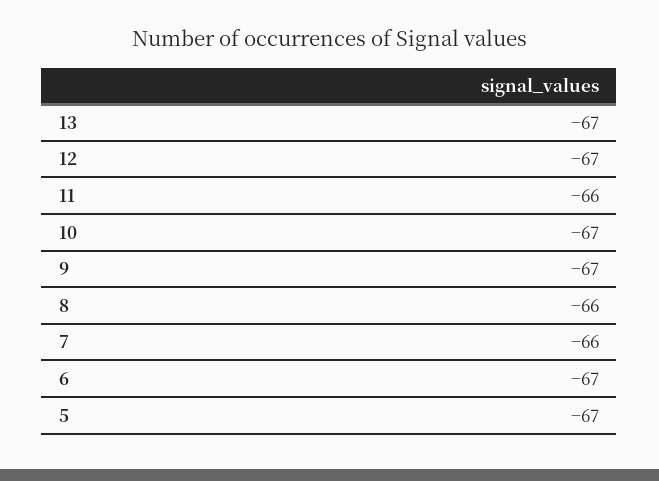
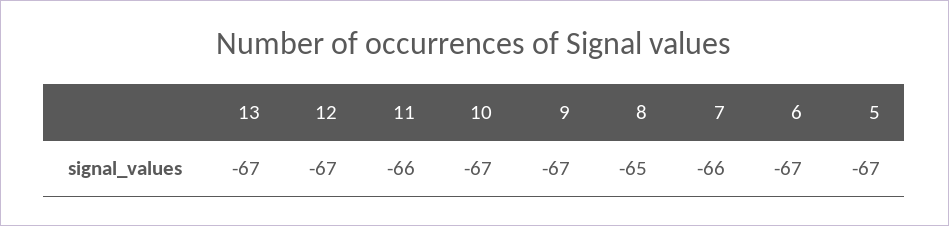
  {
    "13": -67,
    "12": -67,
    "11": -66,
    "10": -67,
    "9": -67,
-   "8": -66,
+   "8": -65,
    "7": -66,
    "6": -67,
    "5": -67
  }

